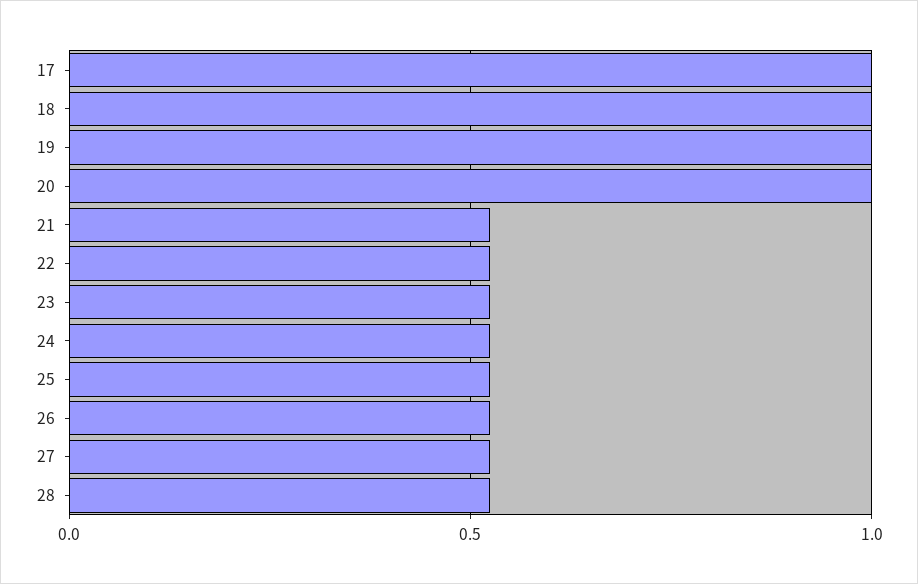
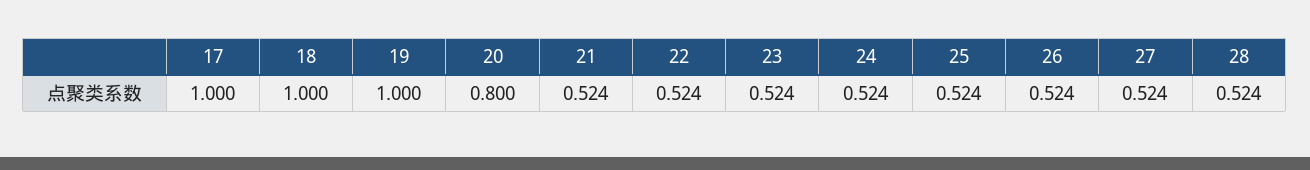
  {
    "17": 1,
    "18": 1,
    "19": 1,
-   "20": 1,
+   "20": 0.8,
    "21": 0.524,
    "22": 0.524,
    "23": 0.524,
    "24": 0.524,
    "25": 0.524,
    "26": 0.524,
    "27": 0.524,
    "28": 0.524
  }

